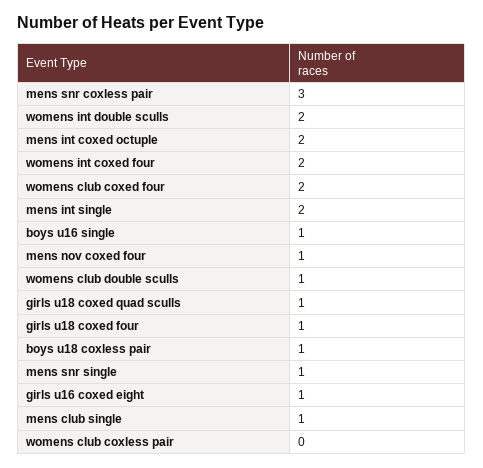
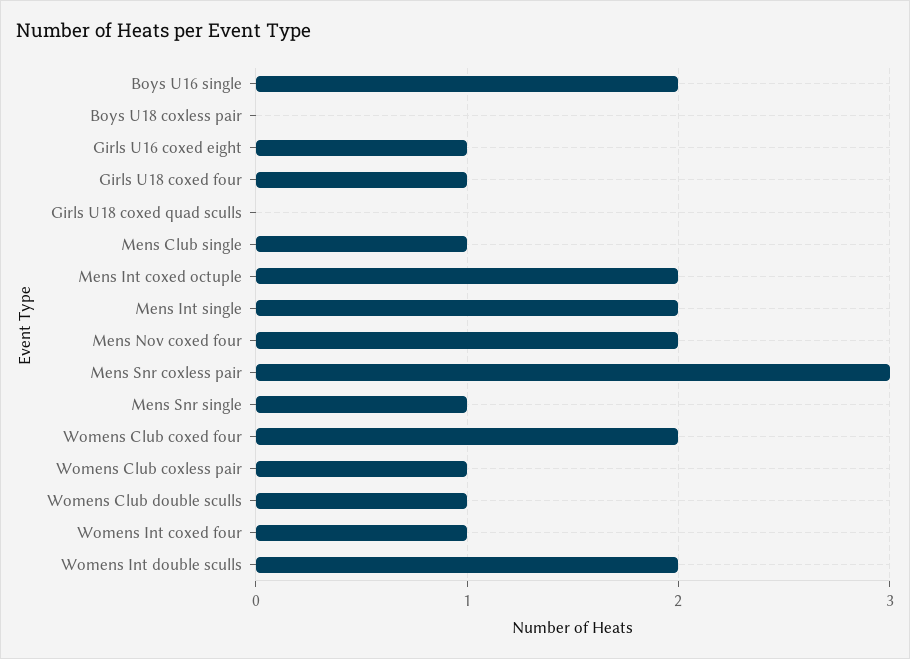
  {
    "mens snr coxless pair": 3,
    "womens int double sculls": 2,
    "mens int coxed octuple": 2,
-   "womens int coxed four": 2,
+   "womens int coxed four": 1,
    "womens club coxed four": 2,
    "mens int single": 2,
-   "boys u16 single": 1,
+   "boys u16 single": 2,
-   "mens nov coxed four": 1,
+   "mens nov coxed four": 2,
    "womens club double sculls": 1,
-   "girls u18 coxed quad sculls": 1,
+   "girls u18 coxed quad sculls": 0,
    "girls u18 coxed four": 1,
-   "boys u18 coxless pair": 1,
+   "boys u18 coxless pair": 0,
    "mens snr single": 1,
    "girls u16 coxed eight": 1,
    "mens club single": 1,
-   "womens club coxless pair": 0
+   "womens club coxless pair": 1
  }

